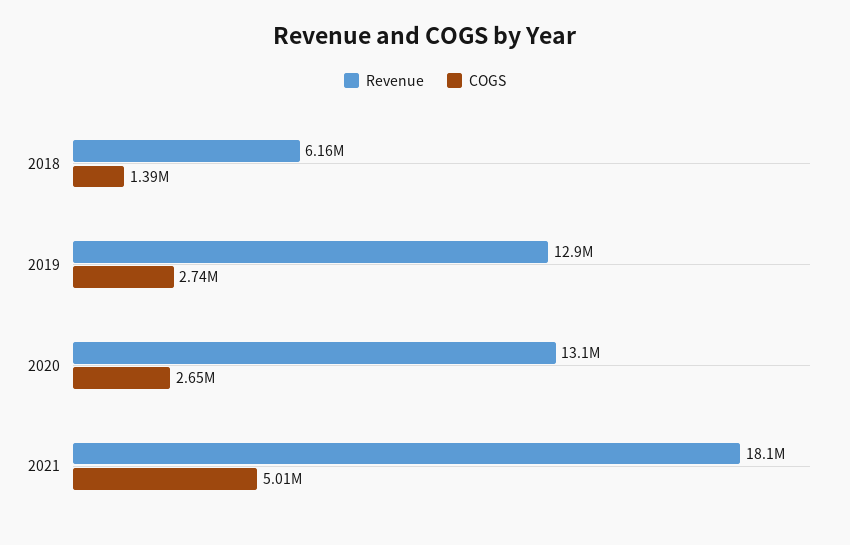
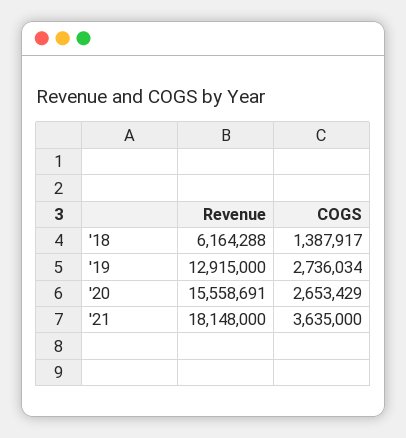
  {
    "Revenue": {
      "2018": 6164288,
      "2019": 12915000,
-     "2020": 13100000,
+     "2020": 15558691,
      "2021": 18148000
    },
    "COGS": {
      "2018": 1387917,
      "2019": 2736034,
      "2020": 2653429,
-     "2021": 5010000
+     "2021": 3635000
    }
  }

